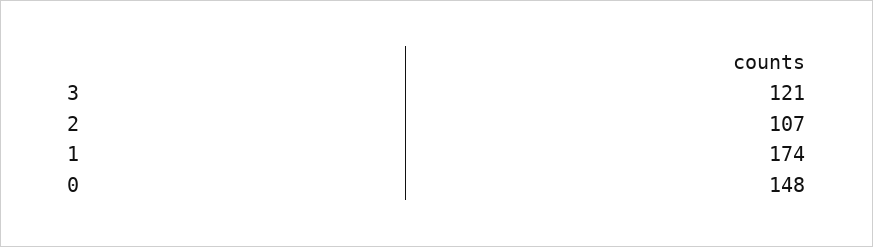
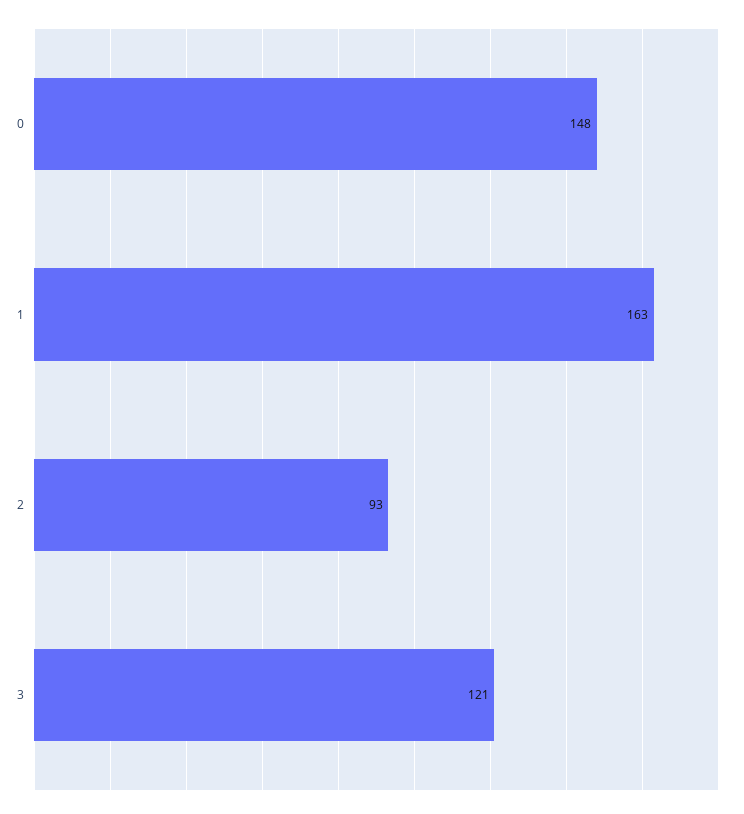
  {
    "3": 121,
-   "2": 107,
+   "2": 93,
-   "1": 174,
+   "1": 163,
    "0": 148
  }

